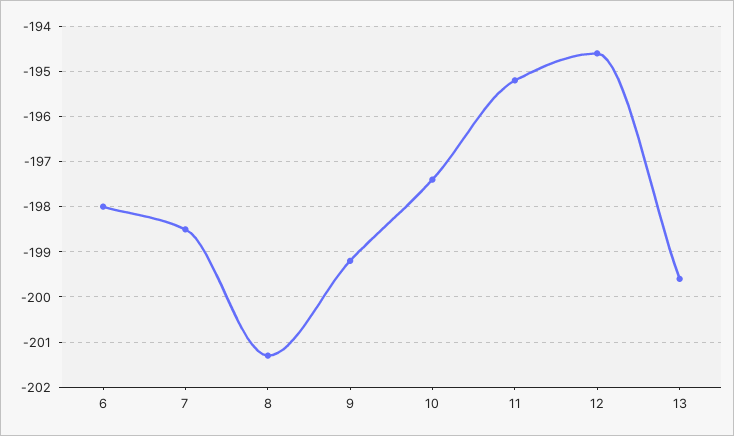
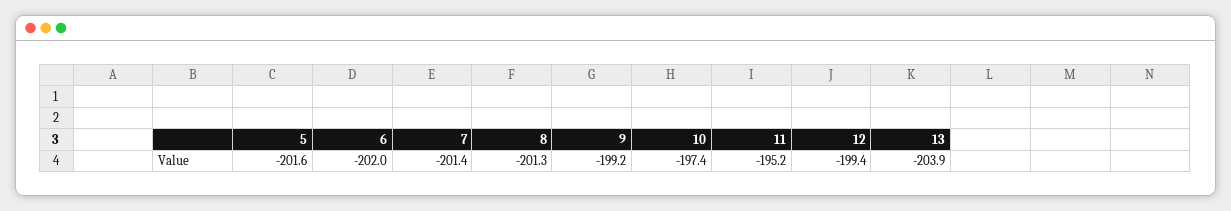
  {
-   "6": -198,
+   "6": -202,
-   "7": -198.5,
+   "7": -201.4,
    "8": -201.3,
    "9": -199.2,
    "10": -197.4,
    "11": -195.2,
-   "12": -194.5,
+   "12": -199.4,
-   "13": -199.5
+   "13": -203.9,
+   "5": -201.6
  }

